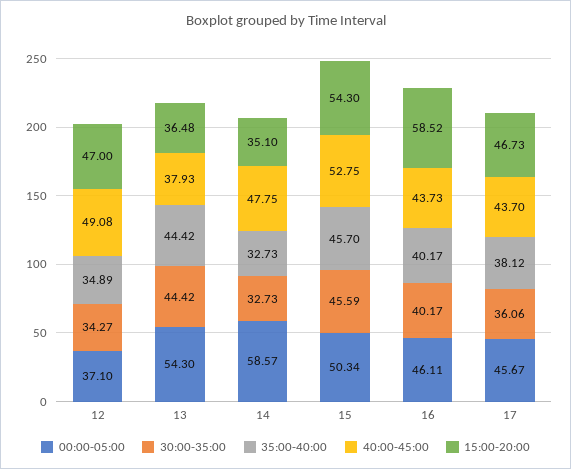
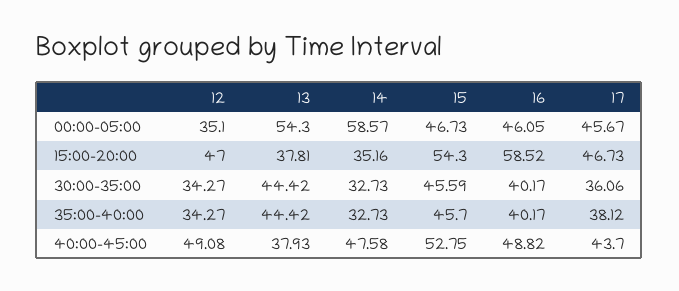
  {
    "00:00-05:00": {
-     "12": 37.1,
+     "12": 35.1,
      "13": 54.3,
      "14": 58.57,
-     "15": 50.34,
+     "15": 46.73,
-     "16": 46.11,
+     "16": 46.05,
      "17": 45.67
    },
    "30:00-35:00": {
      "12": 34.27,
      "13": 44.42,
      "14": 32.73,
      "15": 45.59,
      "16": 40.17,
      "17": 36.06
    },
    "35:00-40:00": {
-     "12": 34.89,
+     "12": 34.27,
      "13": 44.42,
      "14": 32.73,
      "15": 45.7,
      "16": 40.17,
      "17": 38.12
    },
    "40:00-45:00": {
      "12": 49.08,
      "13": 37.93,
-     "14": 47.75,
+     "14": 47.58,
      "15": 52.75,
-     "16": 43.73,
+     "16": 48.82,
      "17": 43.7
    },
    "15:00-20:00": {
      "12": 47,
-     "13": 36.48,
+     "13": 37.81,
-     "14": 35.1,
+     "14": 35.16,
      "15": 54.3,
      "16": 58.52,
      "17": 46.73
    }
  }

